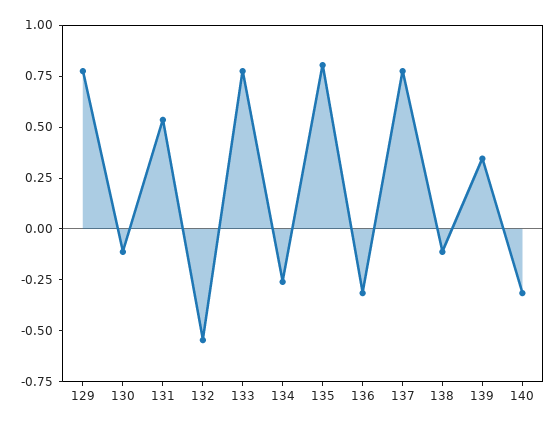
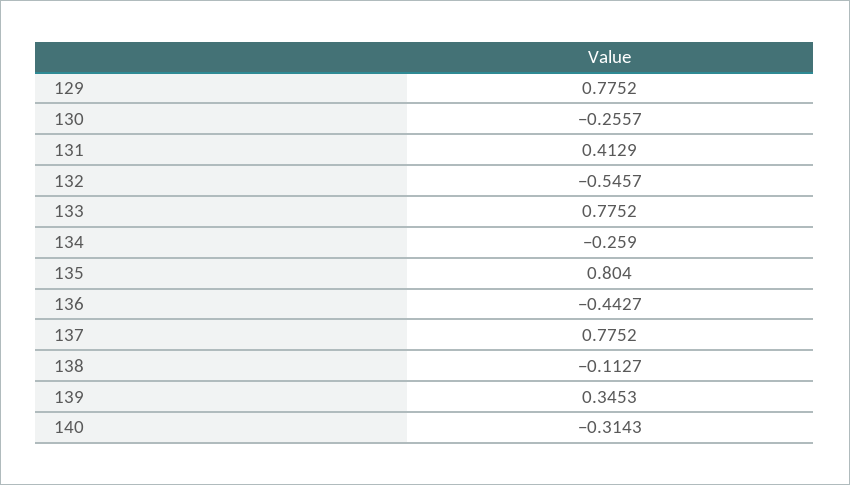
  {
    "129": 0.7752,
-   "130": -0.1,
+   "130": -0.2557,
-   "131": 0.55,
+   "131": 0.4129,
    "132": -0.5457,
    "133": 0.7752,
    "134": -0.259,
    "135": 0.804,
-   "136": -0.3,
+   "136": -0.4427,
    "137": 0.7752,
    "138": -0.1127,
    "139": 0.3453,
    "140": -0.3143
  }

